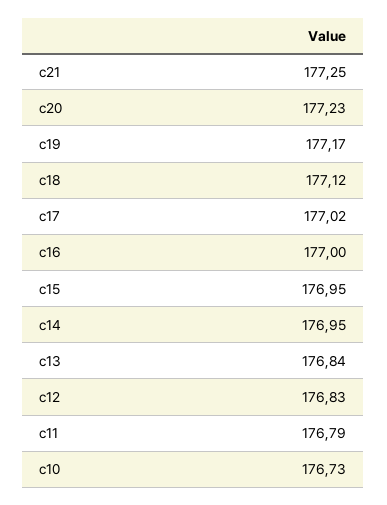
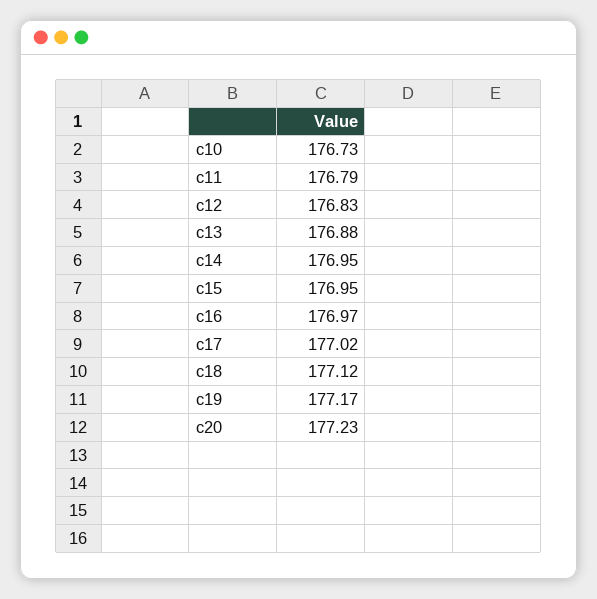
  {
-   "c21": 177.25,
    "c20": 177.23,
    "c19": 177.17,
    "c18": 177.12,
    "c17": 177.02,
-   "c16": 177,
+   "c16": 176.97,
    "c15": 176.95,
    "c14": 176.95,
-   "c13": 176.84,
+   "c13": 176.88,
    "c12": 176.83,
    "c11": 176.79,
    "c10": 176.73
  }

